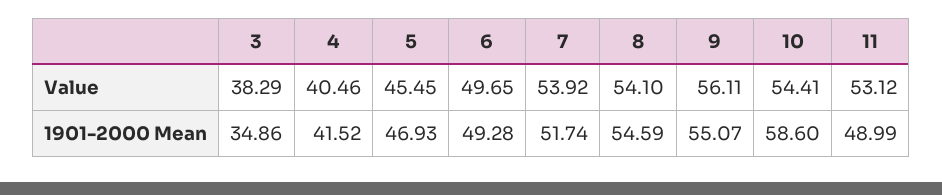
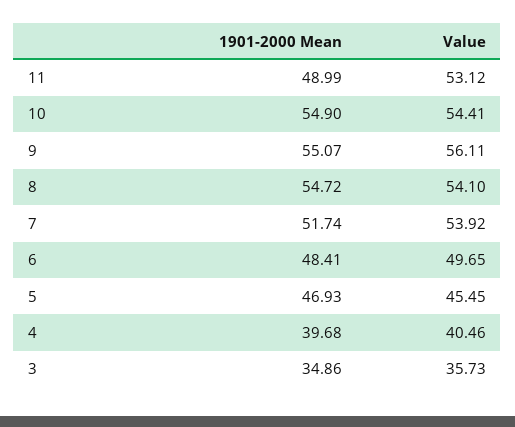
  {
    "3": {
-     "Value": 38.29,
+     "Value": 35.73,
      "1901-2000 Mean": 34.86
    },
    "4": {
      "Value": 40.46,
-     "1901-2000 Mean": 41.52
+     "1901-2000 Mean": 39.68
    },
    "5": {
      "Value": 45.45,
      "1901-2000 Mean": 46.93
    },
    "6": {
      "Value": 49.65,
-     "1901-2000 Mean": 49.28
+     "1901-2000 Mean": 48.41
    },
    "7": {
      "Value": 53.92,
      "1901-2000 Mean": 51.74
    },
    "8": {
      "Value": 54.1,
-     "1901-2000 Mean": 54.59
+     "1901-2000 Mean": 54.72
    },
    "9": {
      "Value": 56.11,
      "1901-2000 Mean": 55.07
    },
    "10": {
      "Value": 54.41,
-     "1901-2000 Mean": 58.6
+     "1901-2000 Mean": 54.9
    },
    "11": {
      "Value": 53.12,
      "1901-2000 Mean": 48.99
    }
  }

